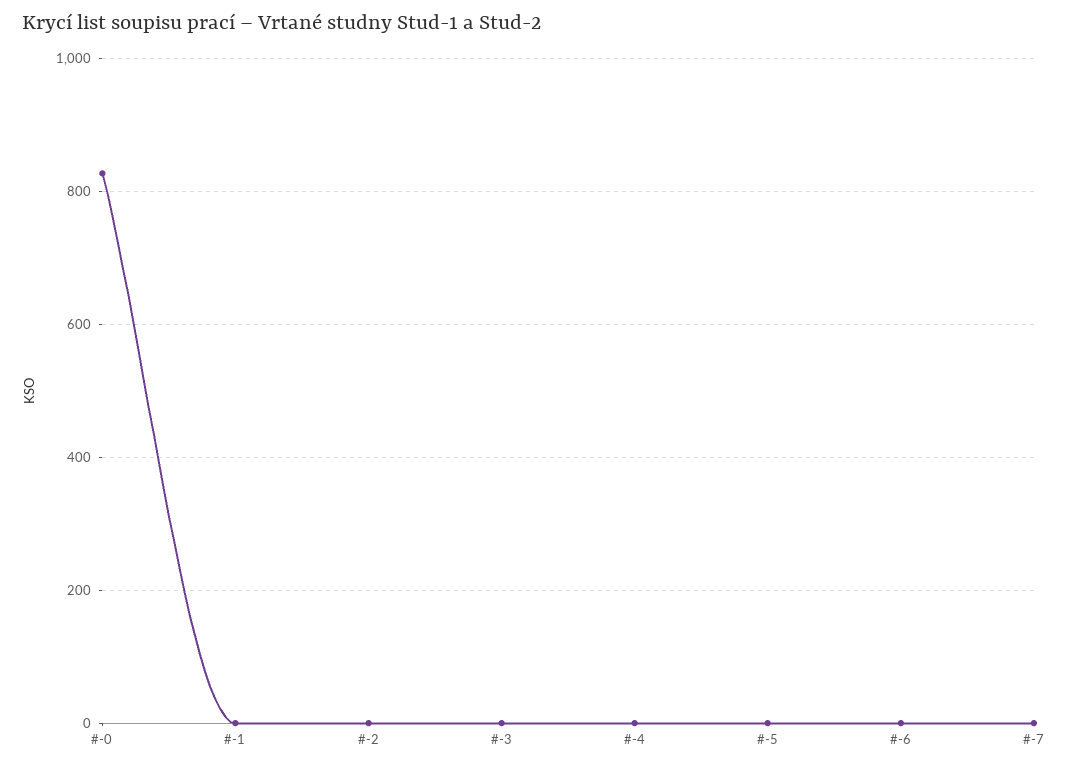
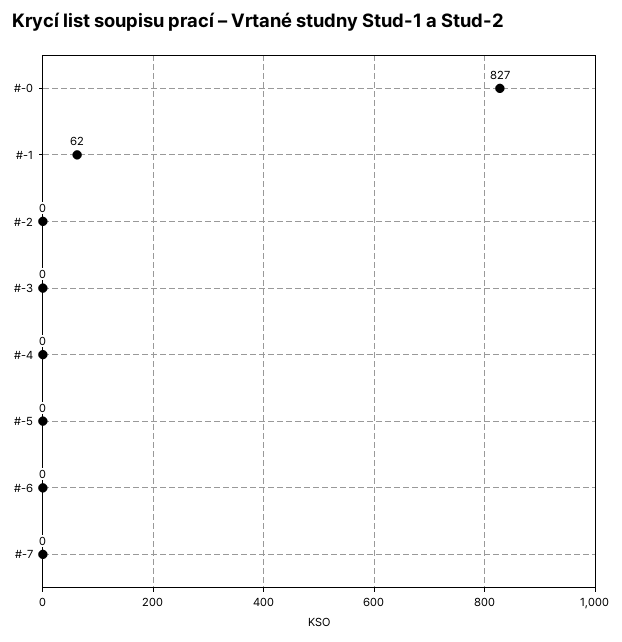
  {
    "#-0": 827,
-   "#-1": 0,
+   "#-1": 62,
    "#-2": 0,
    "#-3": 0,
    "#-4": 0,
    "#-5": 0,
    "#-6": 0,
    "#-7": 0
  }

